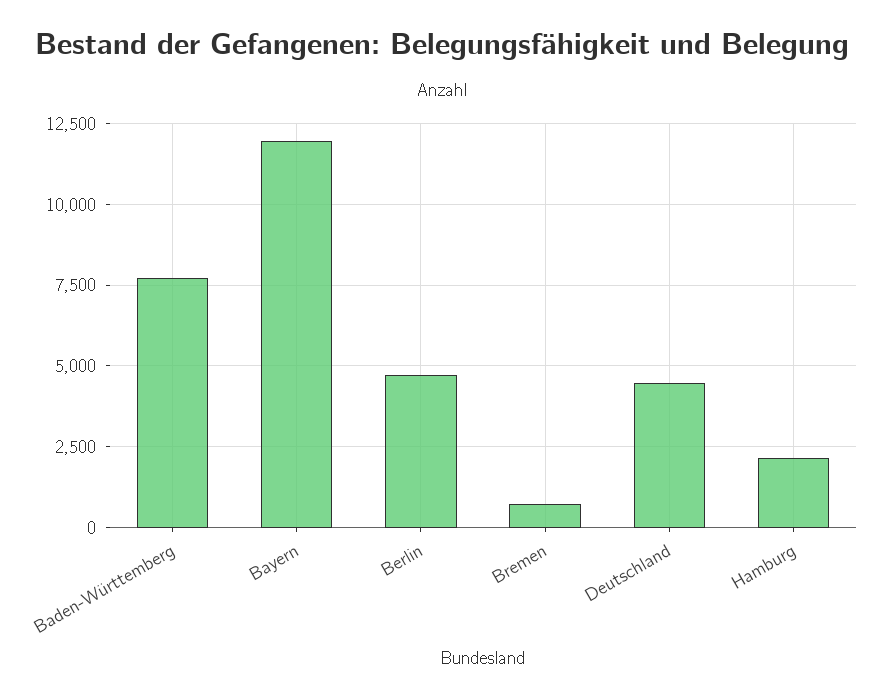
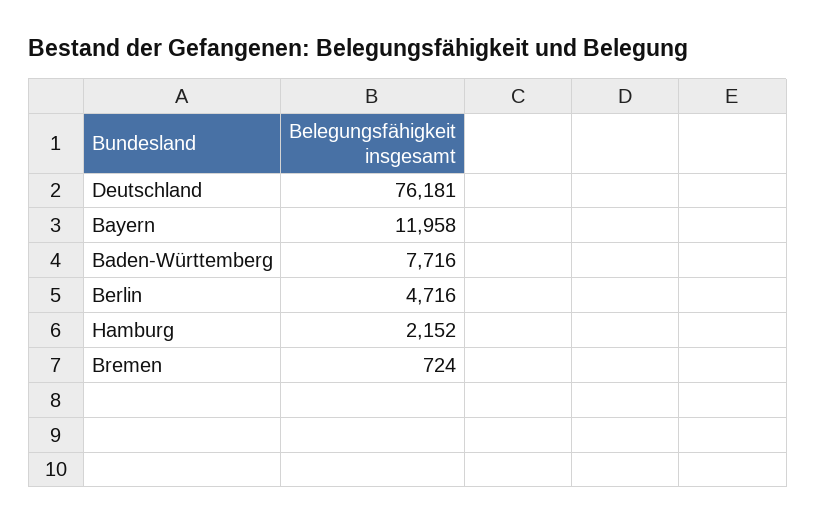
  {
    "Baden-Württemberg": 7716,
    "Bayern": 11958,
    "Berlin": 4716,
    "Bremen": 724,
-   "Deutschland": 4500,
+   "Deutschland": 76181,
    "Hamburg": 2152
  }

